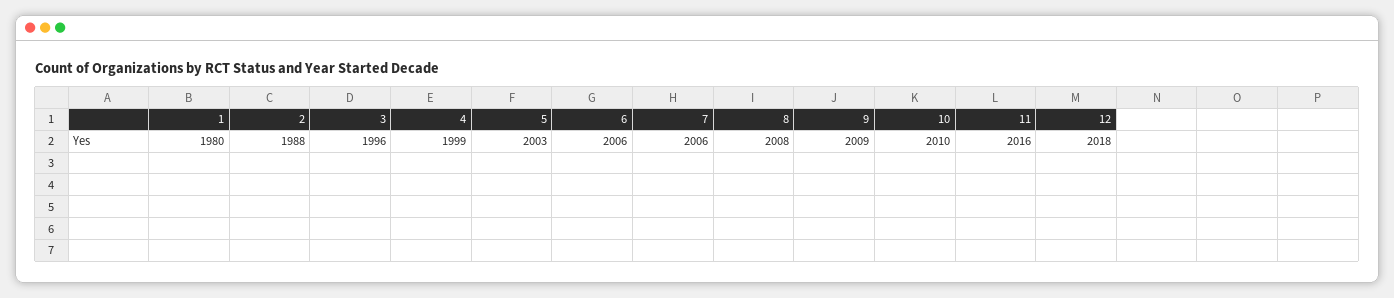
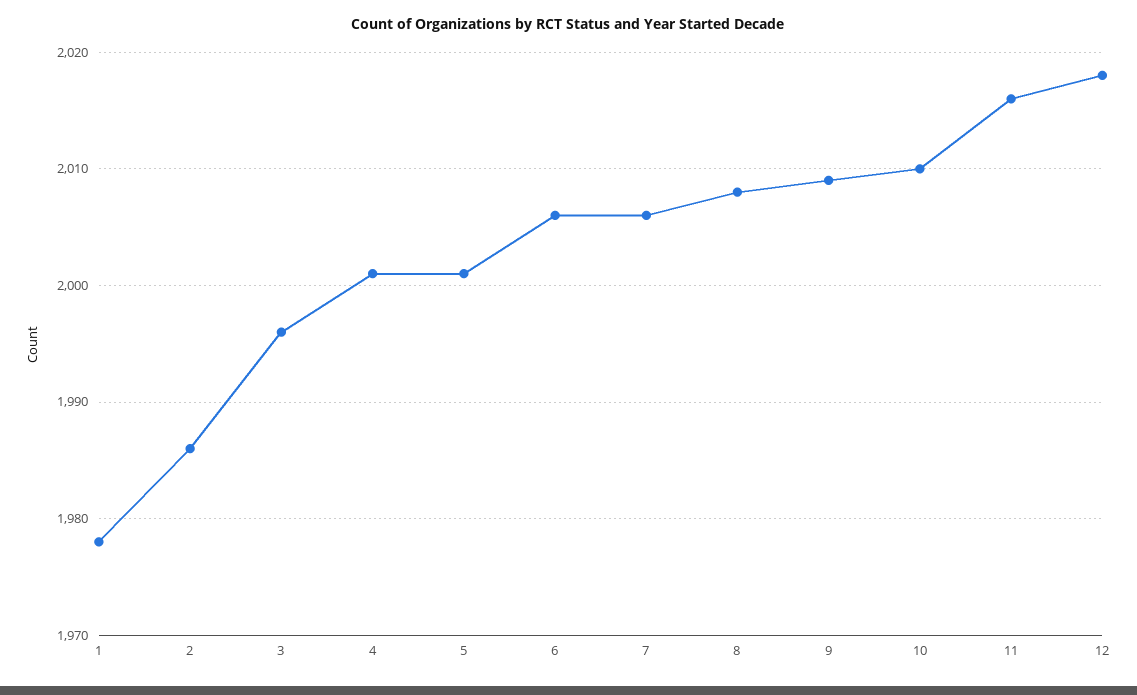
  {
-   "1": 1980,
+   "1": 1978,
-   "2": 1988,
+   "2": 1986,
    "3": 1996,
-   "4": 1999,
+   "4": 2001,
-   "5": 2003,
+   "5": 2001,
    "6": 2006,
    "7": 2006,
    "8": 2008,
    "9": 2009,
    "10": 2010,
    "11": 2016,
    "12": 2018
  }

